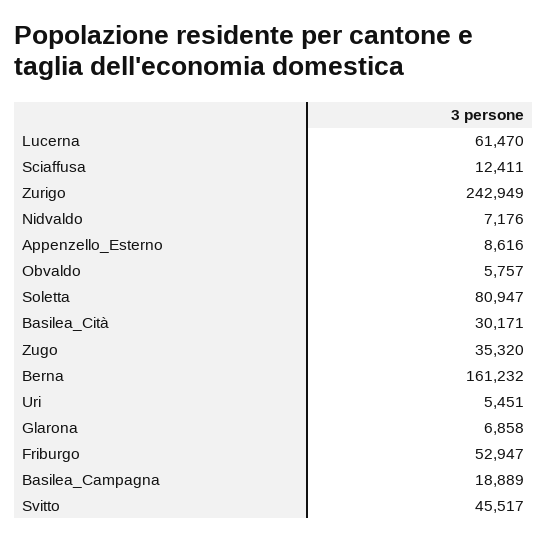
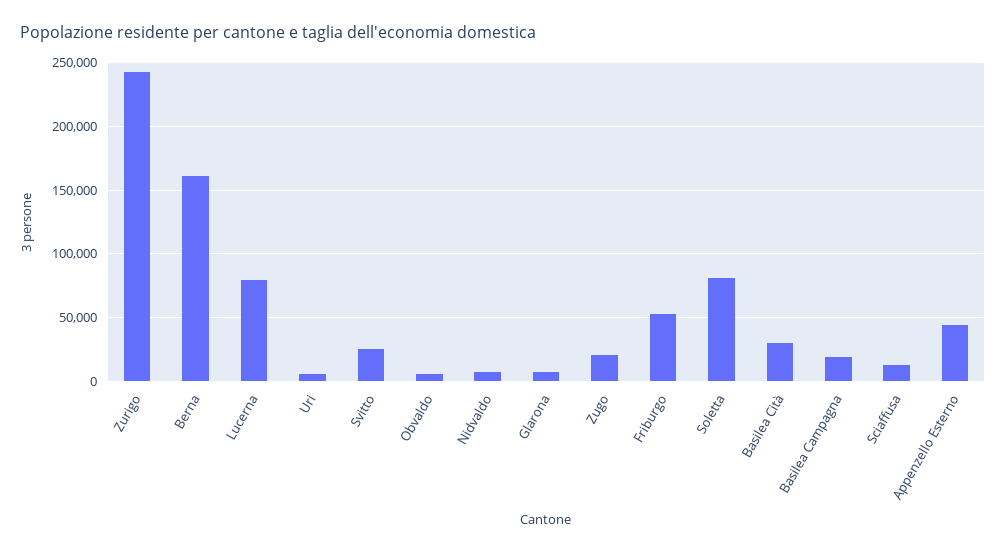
  {
-   "Lucerna": 61470,
+   "Lucerna": 80000,
    "Sciaffusa": 12411,
    "Zurigo": 242949,
    "Nidvaldo": 7176,
-   "Appenzello_Esterno": 8616,
+   "Appenzello_Esterno": 45000,
    "Obvaldo": 5757,
    "Soletta": 80947,
    "Basilea_Cità": 30171,
-   "Zugo": 35320,
+   "Zugo": 20000,
    "Berna": 161232,
    "Uri": 5451,
    "Glarona": 6858,
    "Friburgo": 52947,
    "Basilea_Campagna": 18889,
-   "Svitto": 45517
+   "Svitto": 25000
  }

